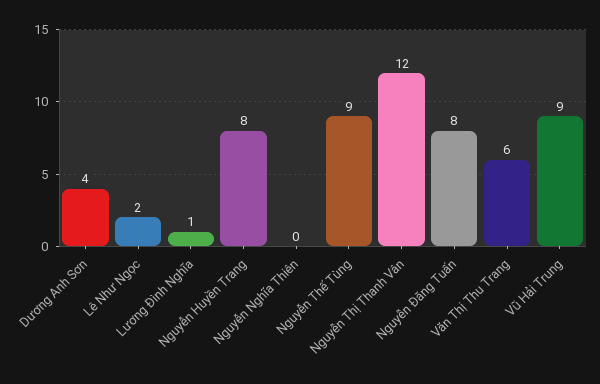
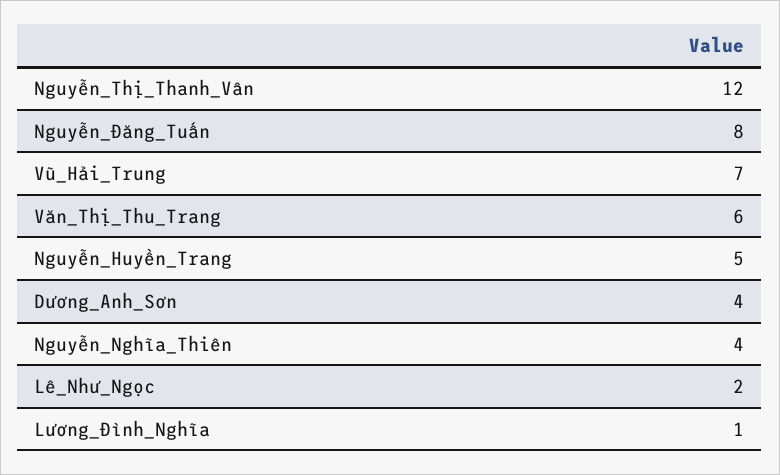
  {
    "Dương Anh Sơn": 4,
    "Lê Như Ngọc": 2,
    "Lương Đình Nghĩa": 1,
-   "Nguyễn Huyền Trang": 8,
+   "Nguyễn Huyền Trang": 5,
-   "Nguyễn Nghĩa Thiên": 0,
+   "Nguyễn Nghĩa Thiên": 4,
-   "Nguyễn Thế Tùng": 9,
    "Nguyễn Thị Thanh Vân": 12,
    "Nguyễn Đăng Tuấn": 8,
    "Văn Thị Thu Trang": 6,
-   "Vũ Hải Trung": 9
+   "Vũ Hải Trung": 7
  }

